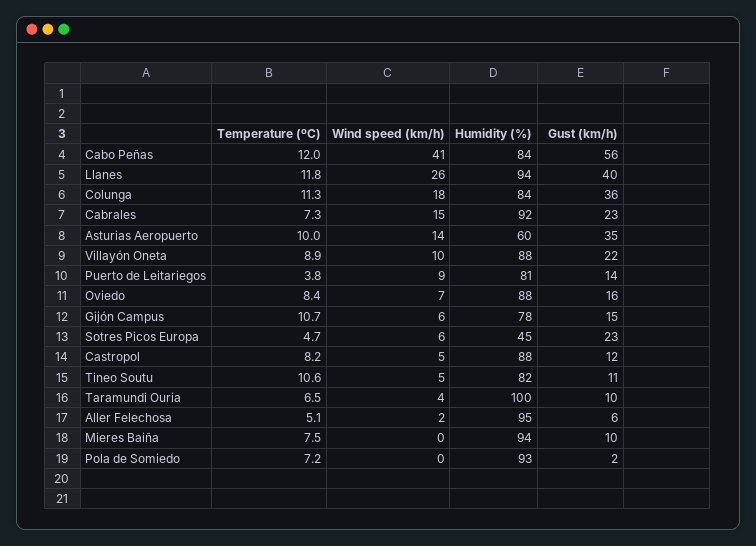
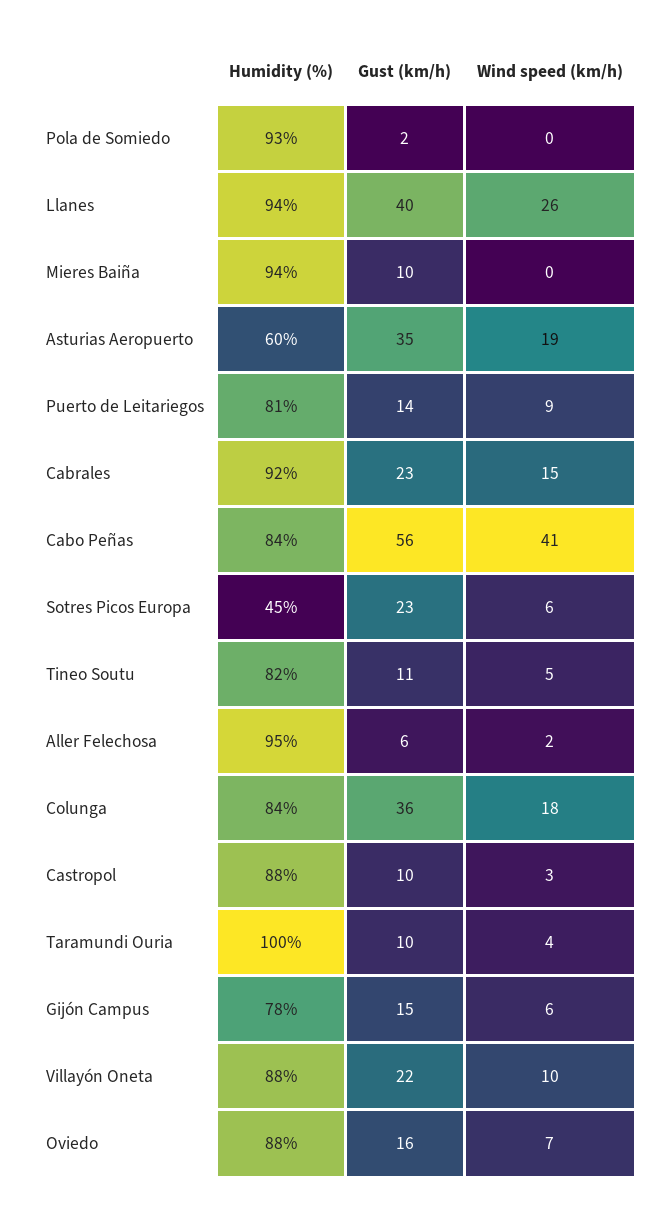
  {
-   "Temperature (ºC)": {
-     "Cabo Peñas": 12,
-     "Llanes": 11.8,
-     "Colunga": 11.3,
-     "Cabrales": 7.3,
-     "Asturias Aeropuerto": 10,
-     "Villayón Oneta": 8.9,
-     "Puerto de Leitariegos": 3.8,
-     "Oviedo": 8.4,
-     "Gijón Campus": 10.7,
-     "Sotres Picos Europa": 4.7,
-     "Castropol": 8.2,
-     "Tineo Soutu": 10.6,
-     "Taramundi Ouria": 6.5,
-     "Aller Felechosa": 5.1,
-     "Mieres Baiña": 7.5,
-     "Pola de Somiedo": 7.2
-   },
    "Wind speed (km/h)": {
      "Cabo Peñas": 41,
      "Llanes": 26,
      "Colunga": 18,
      "Cabrales": 15,
-     "Asturias Aeropuerto": 14,
+     "Asturias Aeropuerto": 19,
      "Villayón Oneta": 10,
      "Puerto de Leitariegos": 9,
      "Oviedo": 7,
      "Gijón Campus": 6,
      "Sotres Picos Europa": 6,
-     "Castropol": 5,
+     "Castropol": 3,
      "Tineo Soutu": 5,
      "Taramundi Ouria": 4,
      "Aller Felechosa": 2,
      "Mieres Baiña": 0,
      "Pola de Somiedo": 0
    },
    "Humidity (%)": {
      "Cabo Peñas": 84,
      "Llanes": 94,
      "Colunga": 84,
      "Cabrales": 92,
      "Asturias Aeropuerto": 60,
      "Villayón Oneta": 88,
      "Puerto de Leitariegos": 81,
      "Oviedo": 88,
      "Gijón Campus": 78,
      "Sotres Picos Europa": 45,
      "Castropol": 88,
      "Tineo Soutu": 82,
      "Taramundi Ouria": 100,
      "Aller Felechosa": 95,
      "Mieres Baiña": 94,
      "Pola de Somiedo": 93
    },
    "Gust (km/h)": {
      "Cabo Peñas": 56,
      "Llanes": 40,
      "Colunga": 36,
      "Cabrales": 23,
      "Asturias Aeropuerto": 35,
      "Villayón Oneta": 22,
      "Puerto de Leitariegos": 14,
      "Oviedo": 16,
      "Gijón Campus": 15,
      "Sotres Picos Europa": 23,
-     "Castropol": 12,
+     "Castropol": 10,
      "Tineo Soutu": 11,
      "Taramundi Ouria": 10,
      "Aller Felechosa": 6,
      "Mieres Baiña": 10,
      "Pola de Somiedo": 2
    }
  }

